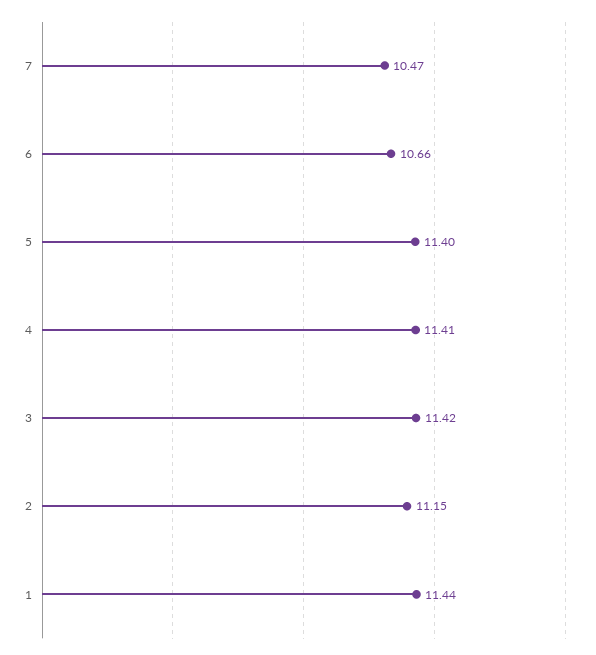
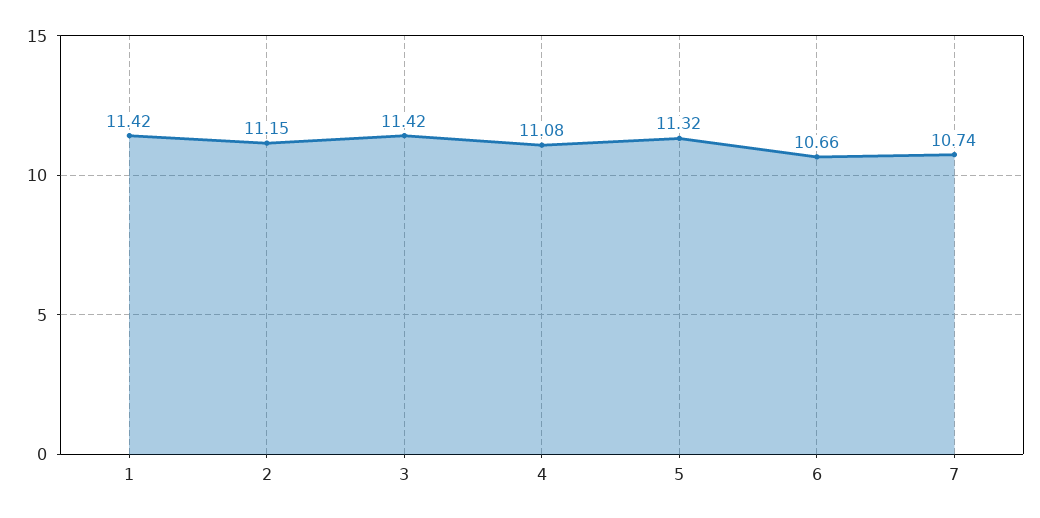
  {
-   "7": 10.47,
+   "7": 10.74,
    "6": 10.66,
-   "5": 11.4,
+   "5": 11.32,
-   "4": 11.41,
+   "4": 11.08,
    "3": 11.42,
    "2": 11.15,
-   "1": 11.44
+   "1": 11.42
  }

